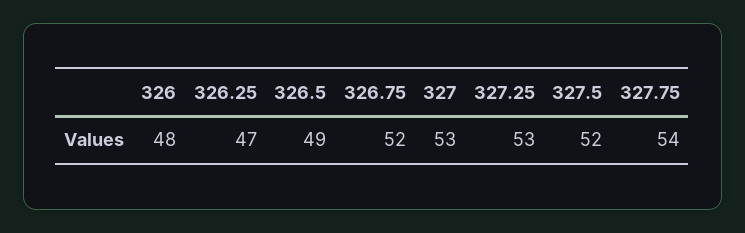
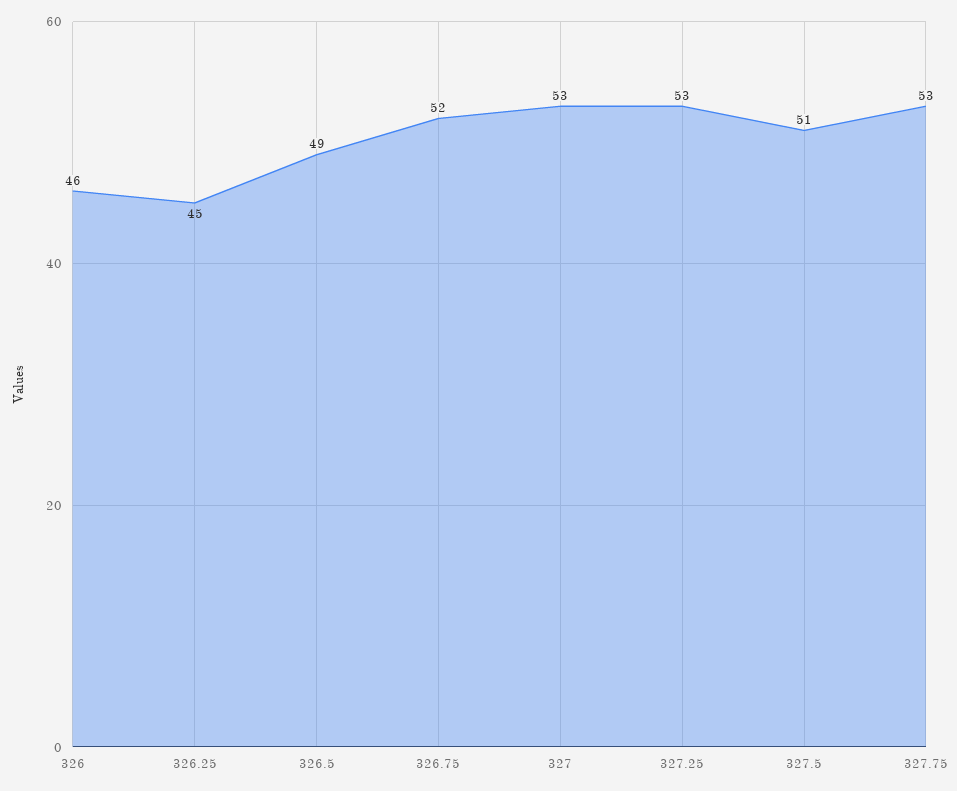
  {
-   "326": 48,
+   "326": 46,
-   "326.25": 47,
+   "326.25": 45,
    "326.5": 49,
    "326.75": 52,
    "327": 53,
    "327.25": 53,
-   "327.5": 52,
+   "327.5": 51,
-   "327.75": 54
+   "327.75": 53
  }

